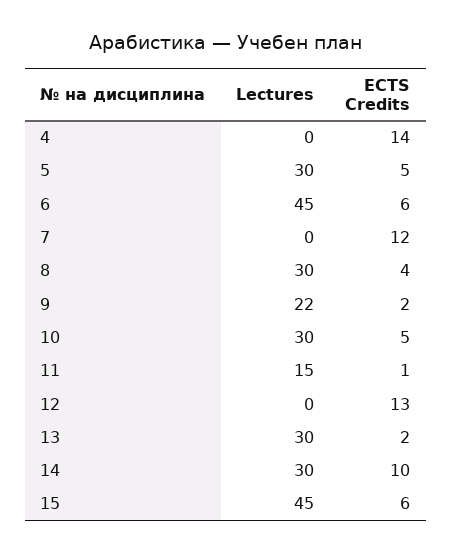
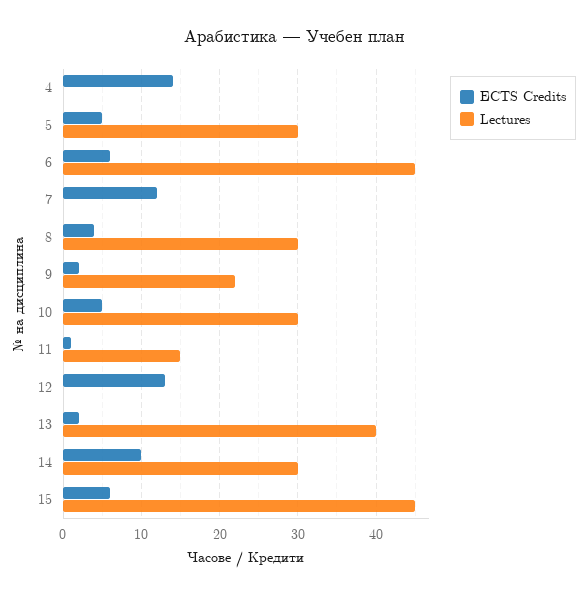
  {
    "Lectures": {
      "4": 0,
      "5": 30,
      "6": 45,
      "7": 0,
      "8": 30,
      "9": 22,
      "10": 30,
      "11": 15,
      "12": 0,
-     "13": 30,
+     "13": 40,
      "14": 30,
      "15": 45
    },
    "ECTS Credits": {
      "4": 14,
      "5": 5,
      "6": 6,
      "7": 12,
      "8": 4,
      "9": 2,
      "10": 5,
      "11": 1,
      "12": 13,
      "13": 2,
      "14": 10,
      "15": 6
    }
  }

